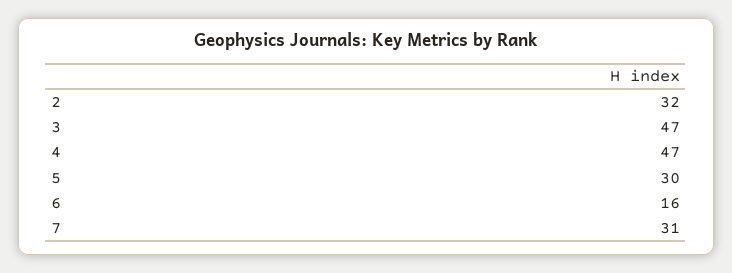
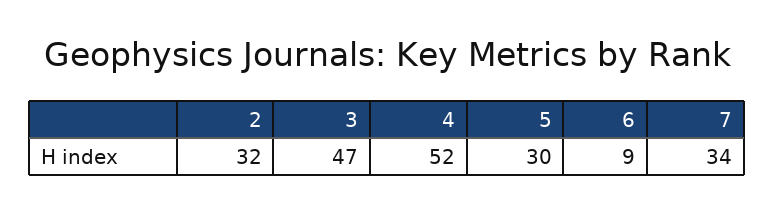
  {
    "2": 32,
    "3": 47,
-   "4": 47,
+   "4": 52,
    "5": 30,
-   "6": 16,
+   "6": 9,
-   "7": 31
+   "7": 34
  }

